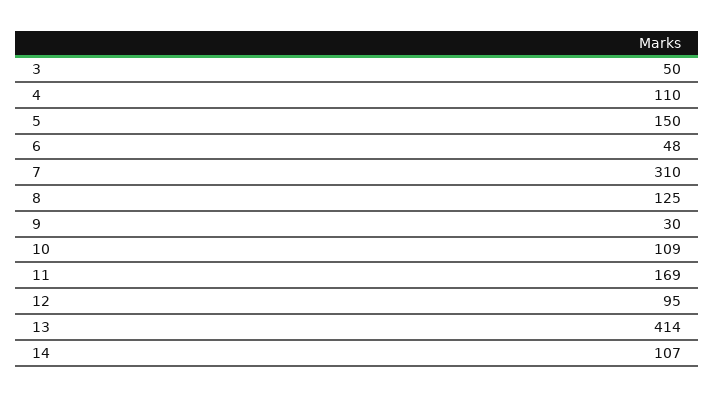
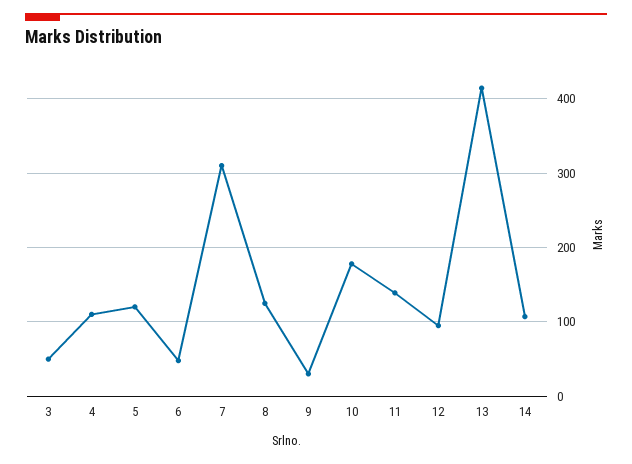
  {
    "3": 50,
    "4": 110,
-   "5": 150,
+   "5": 120,
    "6": 48,
    "7": 310,
    "8": 125,
    "9": 30,
-   "10": 109,
+   "10": 180,
-   "11": 169,
+   "11": 140,
    "12": 95,
    "13": 414,
    "14": 107
  }

